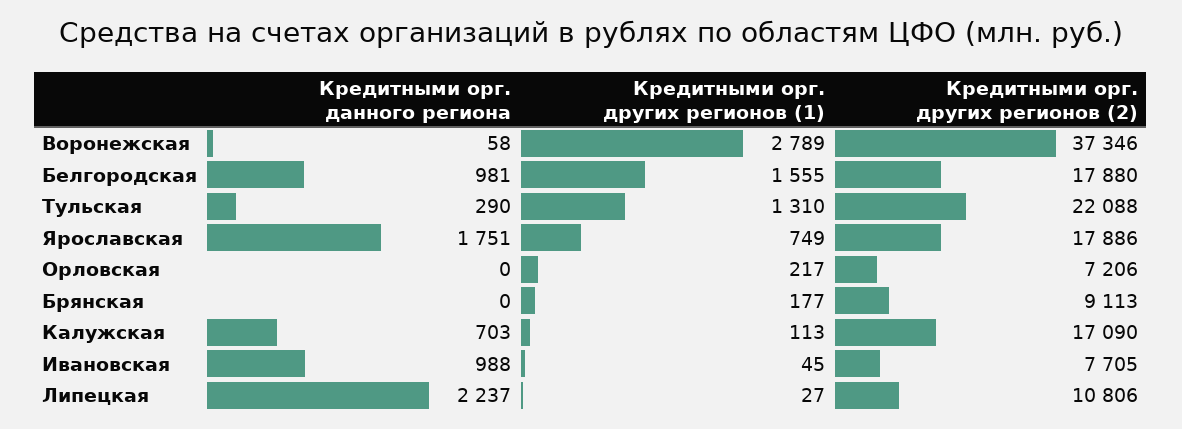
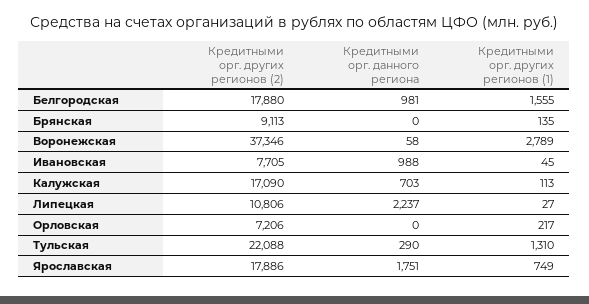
  {
    "Кредитными орг. данного региона": {
      "Воронежская": 58,
      "Белгородская": 981,
      "Тульская": 290,
      "Ярославская": 1751,
      "Орловская": 0,
      "Брянская": 0,
      "Калужская": 703,
      "Ивановская": 988,
      "Липецкая": 2237
    },
    "Кредитными орг. других регионов (1)": {
      "Воронежская": 2789,
      "Белгородская": 1555,
      "Тульская": 1310,
      "Ярославская": 749,
      "Орловская": 217,
-     "Брянская": 177,
+     "Брянская": 135,
      "Калужская": 113,
      "Ивановская": 45,
      "Липецкая": 27
    },
    "Кредитными орг. других регионов (2)": {
      "Воронежская": 37346,
      "Белгородская": 17880,
      "Тульская": 22088,
      "Ярославская": 17886,
      "Орловская": 7206,
      "Брянская": 9113,
      "Калужская": 17090,
      "Ивановская": 7705,
      "Липецкая": 10806
    }
  }

